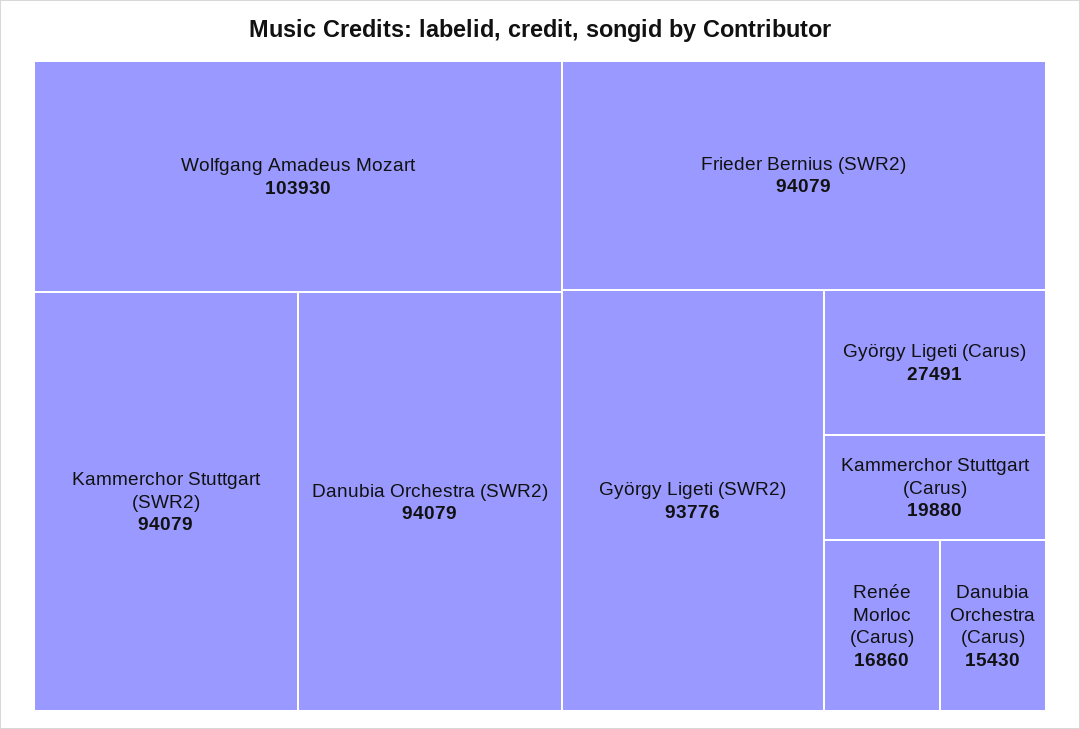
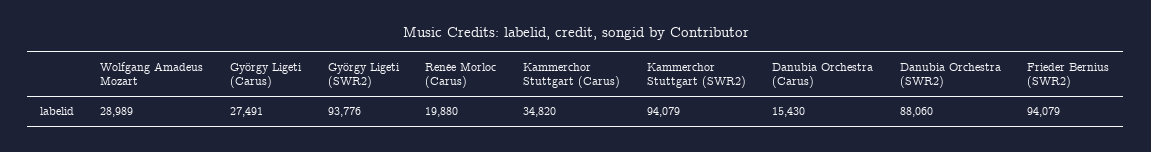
  {
-   "Wolfgang Amadeus Mozart": 103930,
+   "Wolfgang Amadeus Mozart": 28989,
    "Kammerchor Stuttgart (SWR2)": 94079,
-   "Danubia Orchestra (SWR2)": 94079,
+   "Danubia Orchestra (SWR2)": 88060,
    "Frieder Bernius (SWR2)": 94079,
    "György Ligeti (SWR2)": 93776,
    "György Ligeti (Carus)": 27491,
-   "Kammerchor Stuttgart (Carus)": 19880,
+   "Kammerchor Stuttgart (Carus)": 34820,
-   "Renée Morloc (Carus)": 16860,
+   "Renée Morloc (Carus)": 19880,
    "Danubia Orchestra (Carus)": 15430
  }

